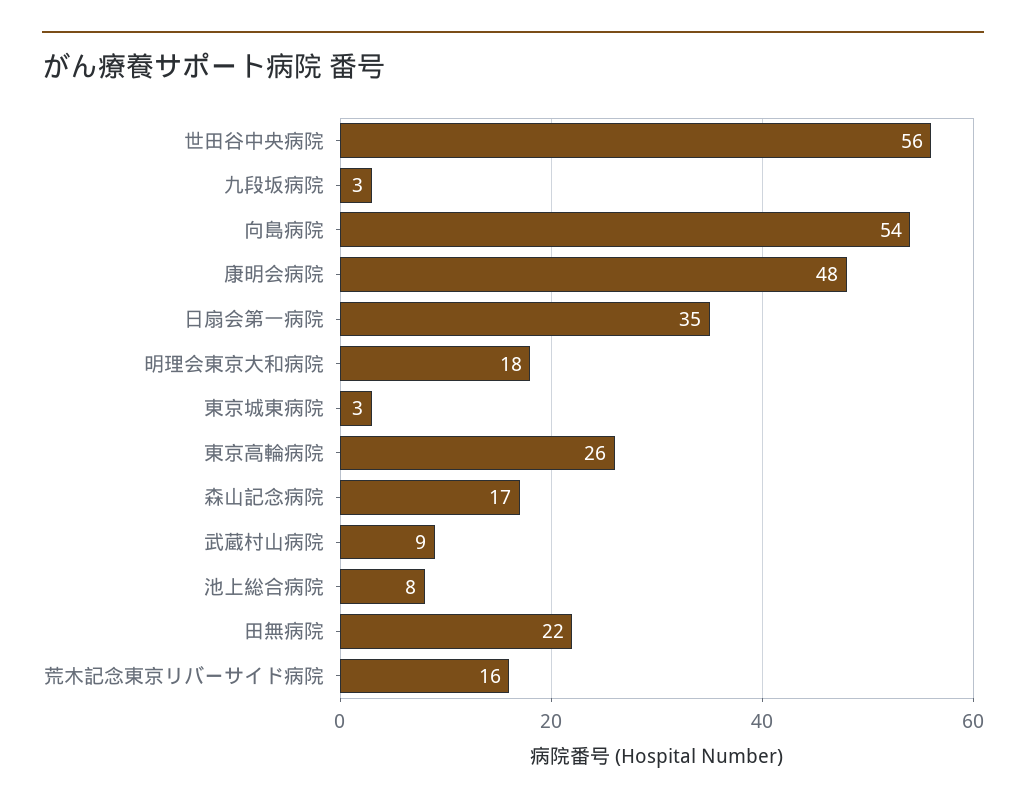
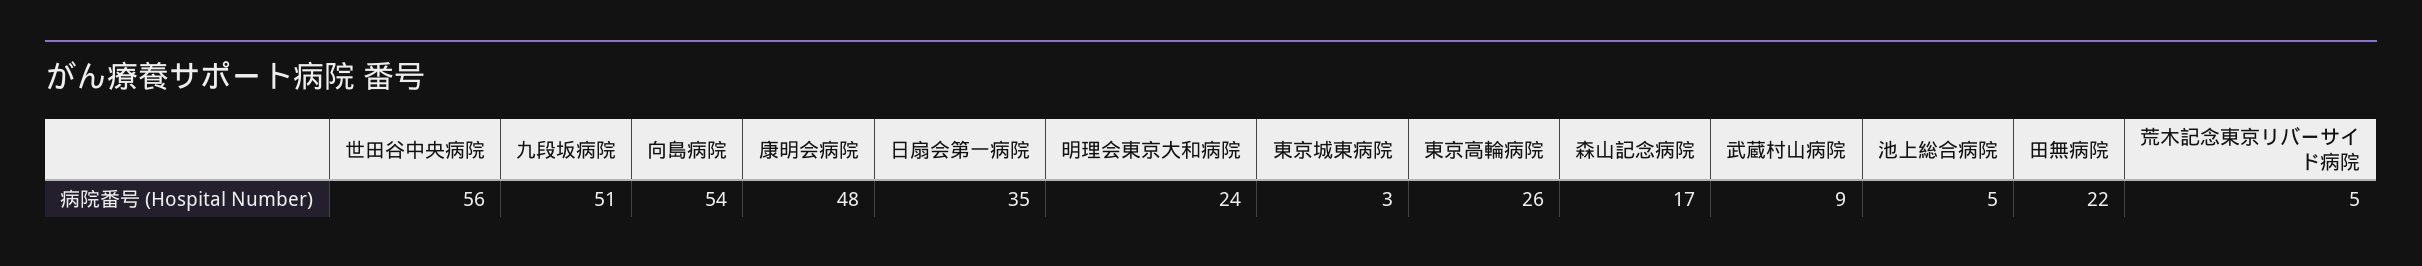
  {
    "世田谷中央病院": 56,
-   "九段坂病院": 3,
+   "九段坂病院": 51,
    "向島病院": 54,
    "康明会病院": 48,
    "日扇会第一病院": 35,
-   "明理会東京大和病院": 18,
+   "明理会東京大和病院": 24,
    "東京城東病院": 3,
    "東京高輪病院": 26,
    "森山記念病院": 17,
    "武蔵村山病院": 9,
-   "池上総合病院": 8,
+   "池上総合病院": 5,
    "田無病院": 22,
-   "荒木記念東京リバーサイド病院": 16
+   "荒木記念東京リバーサイド病院": 5
  }

